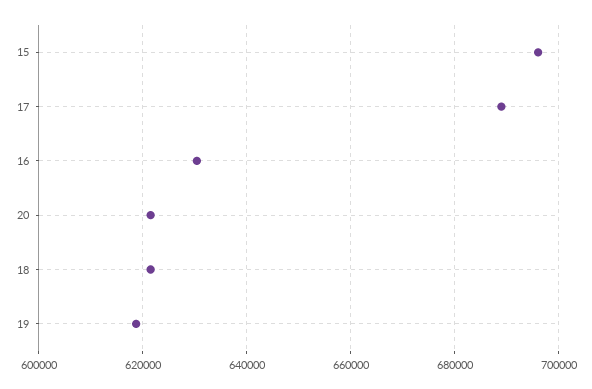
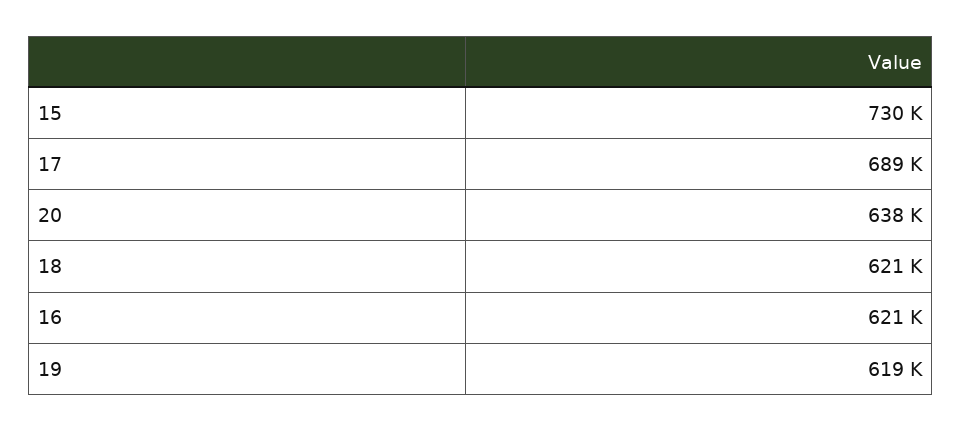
  {
-   "15": 696000,
+   "15": 730000,
    "17": 689000,
-   "16": 630000,
+   "16": 621000,
-   "20": 622000,
+   "20": 638000,
    "18": 621000,
    "19": 619000
  }

